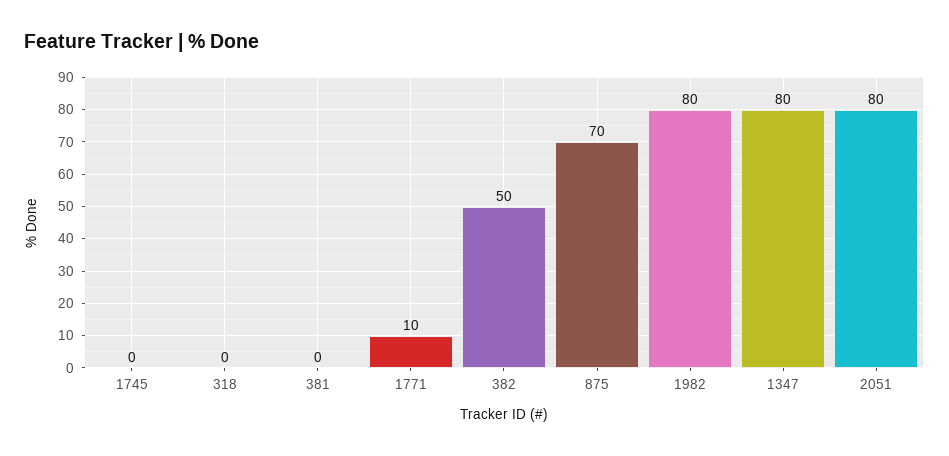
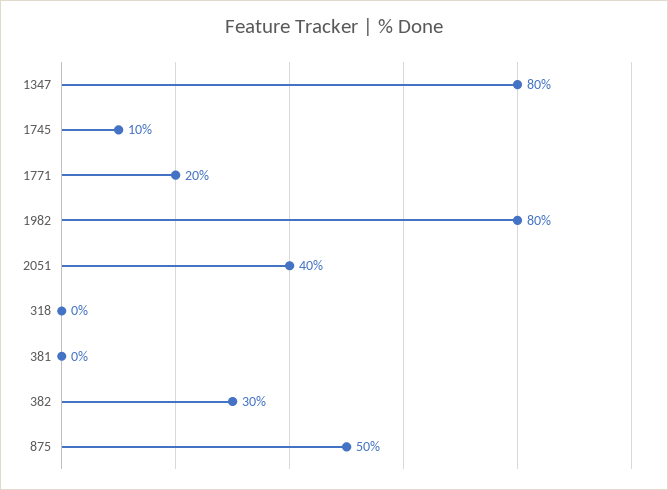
  {
-   "1745": 0,
+   "1745": 10,
    "318": 0,
    "381": 0,
-   "1771": 10,
+   "1771": 20,
-   "382": 50,
+   "382": 30,
-   "875": 70,
+   "875": 50,
    "1982": 80,
    "1347": 80,
-   "2051": 80
+   "2051": 40
  }

